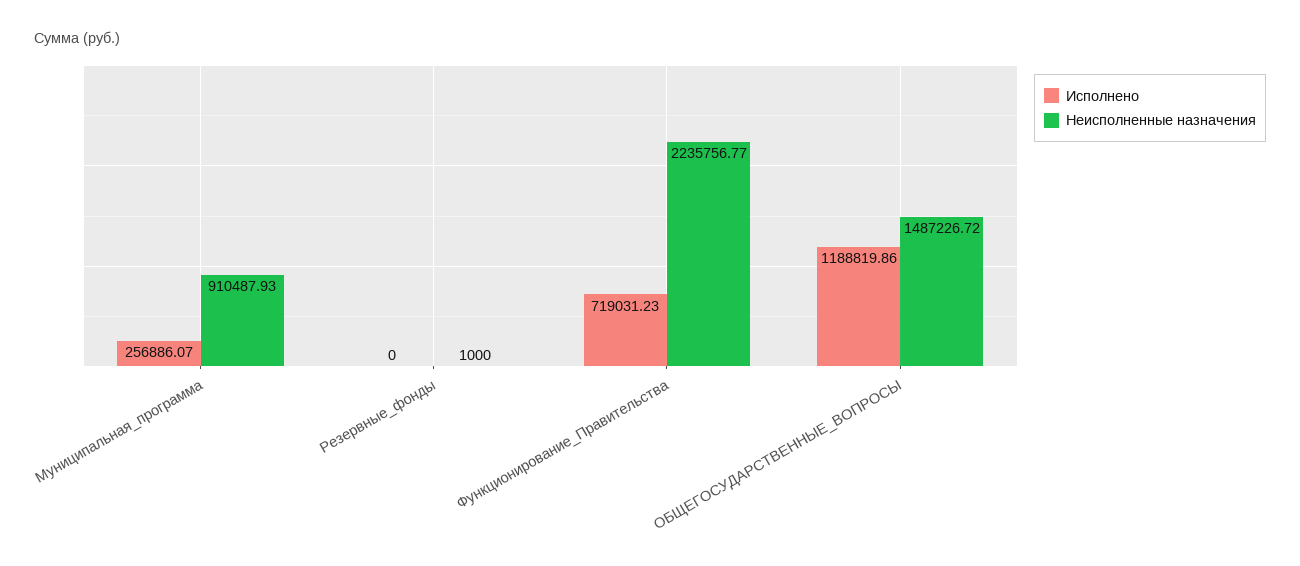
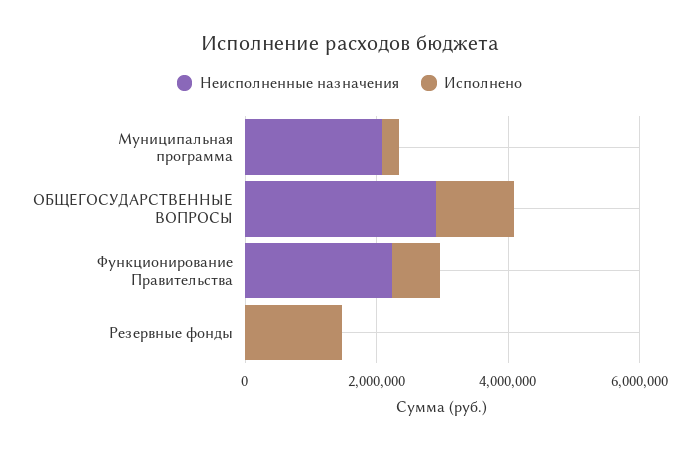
  {
    "Исполнено": {
      "Муниципальная_программа": 256886.07,
-     "Резервные_фонды": 0,
+     "Резервные_фонды": 1500000,
      "Функционирование_Правительства": 719031.23,
      "ОБЩЕГОСУДАРСТВЕННЫЕ_ВОПРОСЫ": 1188819.86
    },
    "Неисполненные назначения": {
-     "Муниципальная_программа": 910487.93,
+     "Муниципальная_программа": 2000000,
      "Резервные_фонды": 1000,
      "Функционирование_Правительства": 2235756.77,
-     "ОБЩЕГОСУДАРСТВЕННЫЕ_ВОПРОСЫ": 1487226.72
+     "ОБЩЕГОСУДАРСТВЕННЫЕ_ВОПРОСЫ": 3000000
    }
  }

